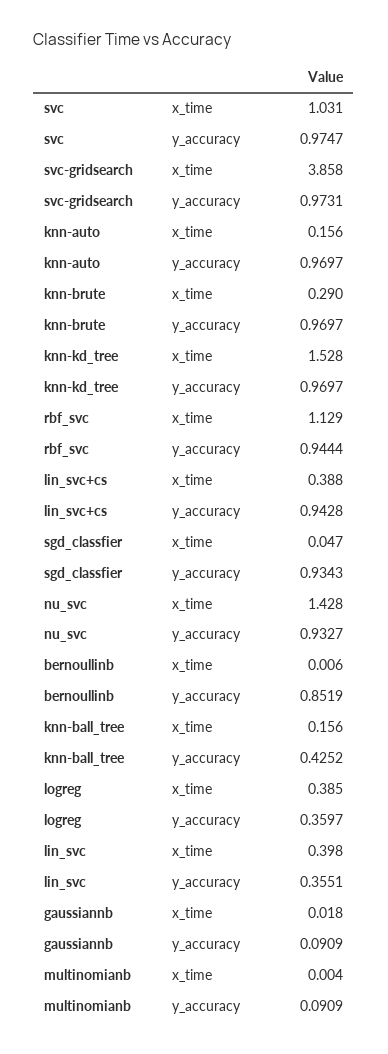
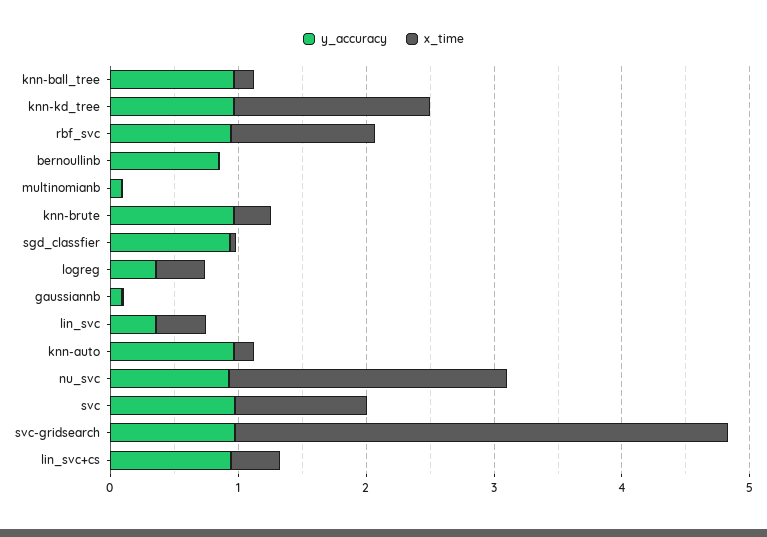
  {
    "x_time": {
      "svc": 1.031,
      "svc-gridsearch": 3.858,
      "knn-auto": 0.156,
      "knn-brute": 0.29,
      "knn-kd_tree": 1.528,
      "rbf_svc": 1.129,
      "lin_svc+cs": 0.388,
      "sgd_classfier": 0.047,
-     "nu_svc": 1.428,
+     "nu_svc": 2.2,
      "bernoullinb": 0.006,
      "knn-ball_tree": 0.156,
      "logreg": 0.385,
      "lin_svc": 0.398,
      "gaussiannb": 0.018,
      "multinomianb": 0.004
    },
    "y_accuracy": {
      "svc": 0.9747,
      "svc-gridsearch": 0.9731,
      "knn-auto": 0.9697,
      "knn-brute": 0.9697,
      "knn-kd_tree": 0.9697,
      "rbf_svc": 0.9444,
      "lin_svc+cs": 0.9428,
      "sgd_classfier": 0.9343,
      "nu_svc": 0.9327,
      "bernoullinb": 0.8519,
-     "knn-ball_tree": 0.4252,
+     "knn-ball_tree": 1,
      "logreg": 0.3597,
      "lin_svc": 0.3551,
      "gaussiannb": 0.0909,
      "multinomianb": 0.0909
    }
  }

